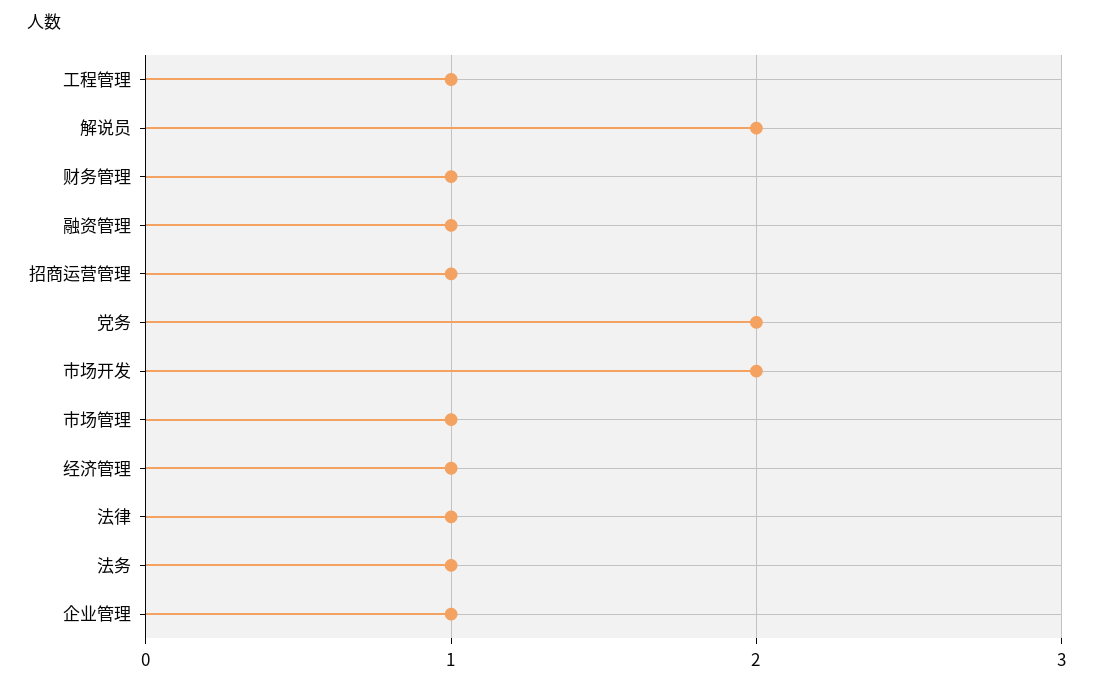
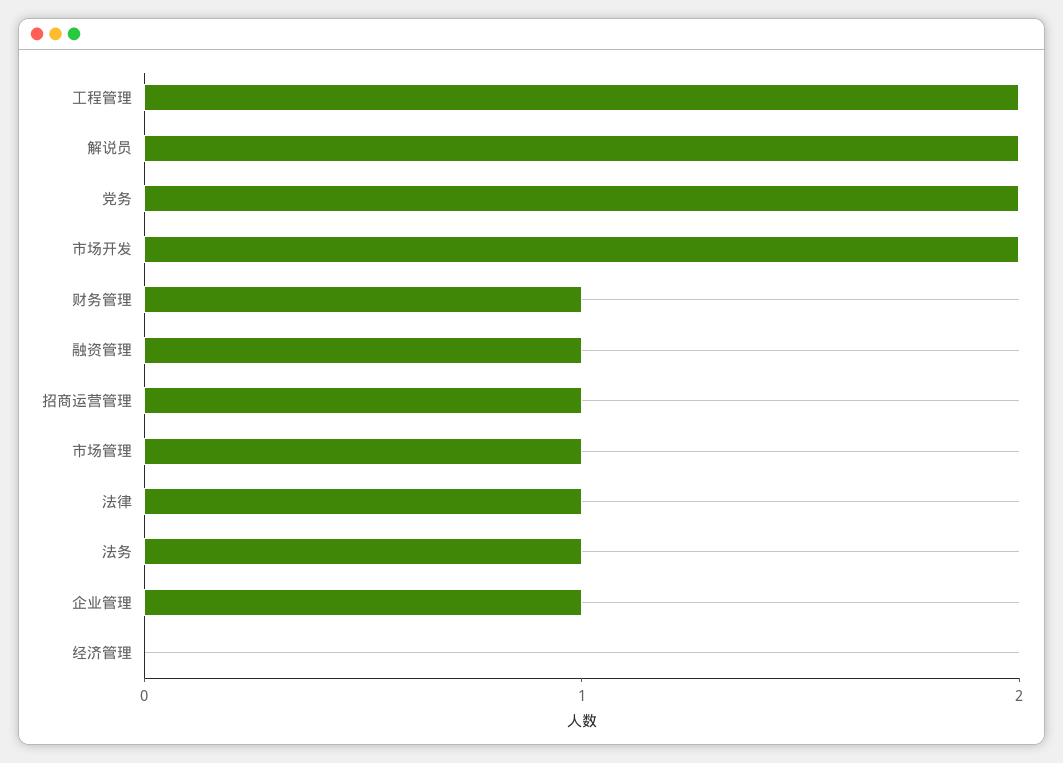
  {
-   "工程管理": 1,
+   "工程管理": 2,
    "解说员": 2,
    "财务管理": 1,
    "融资管理": 1,
    "招商运营管理": 1,
    "党务": 2,
    "市场开发": 2,
    "市场管理": 1,
-   "经济管理": 1,
+   "经济管理": 0,
    "法律": 1,
    "法务": 1,
    "企业管理": 1
  }

